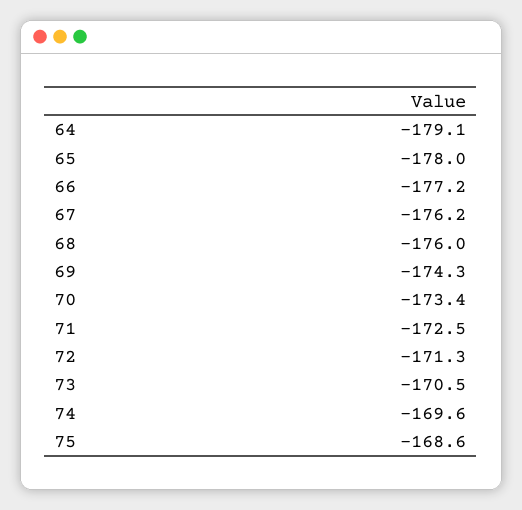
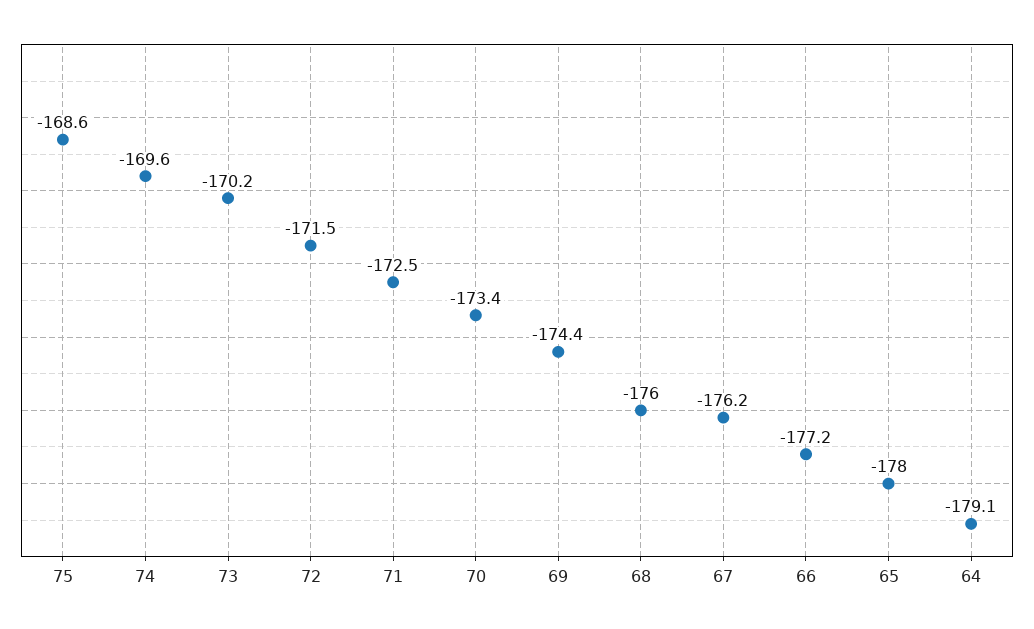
  {
    "64": -179.1,
    "65": -178,
    "66": -177.2,
    "67": -176.2,
    "68": -176,
-   "69": -174.3,
+   "69": -174.4,
    "70": -173.4,
    "71": -172.5,
-   "72": -171.3,
+   "72": -171.5,
-   "73": -170.5,
+   "73": -170.2,
    "74": -169.6,
    "75": -168.6
  }

